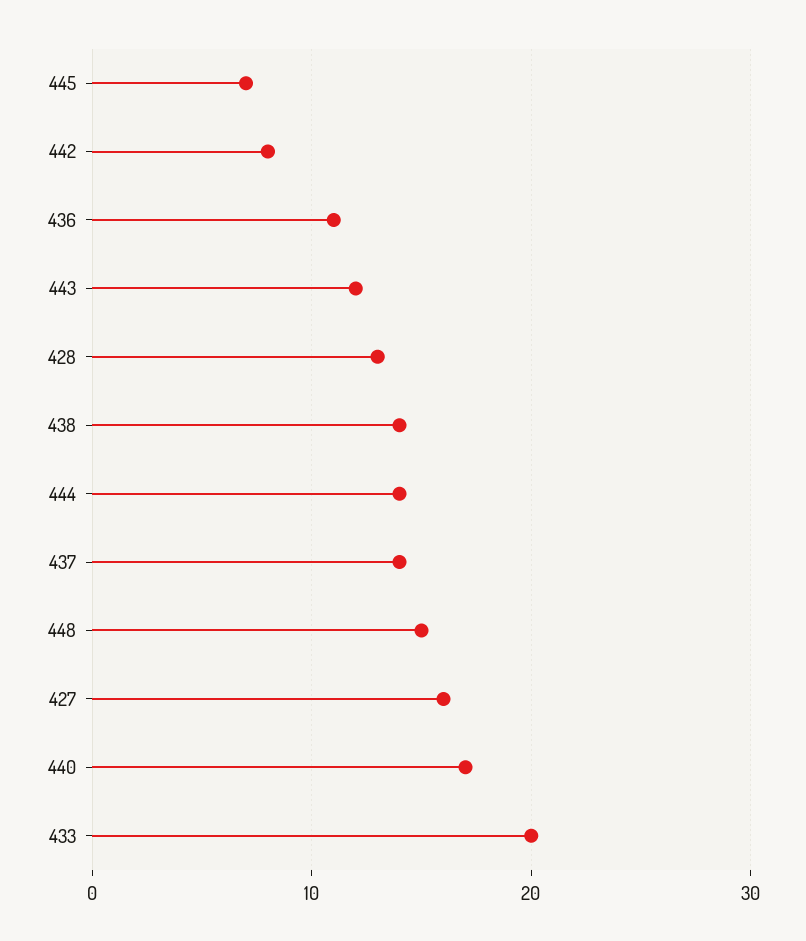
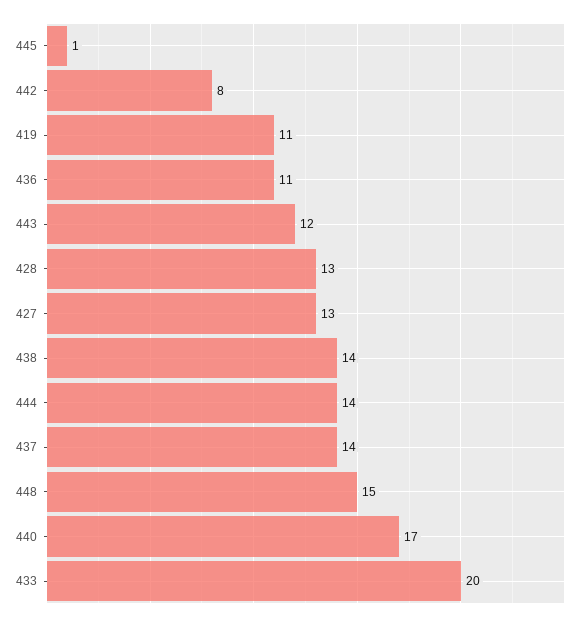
  {
-   "445": 7,
+   "445": 1,
    "442": 8,
    "436": 11,
    "443": 12,
    "428": 13,
    "438": 14,
    "444": 14,
    "437": 14,
    "448": 15,
-   "427": 16,
+   "427": 13,
    "440": 17,
-   "433": 20
+   "433": 20,
+   "419": 11
  }

